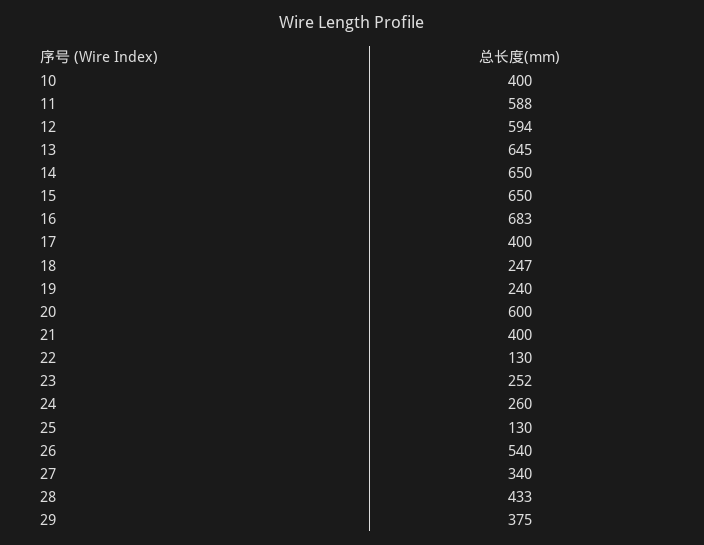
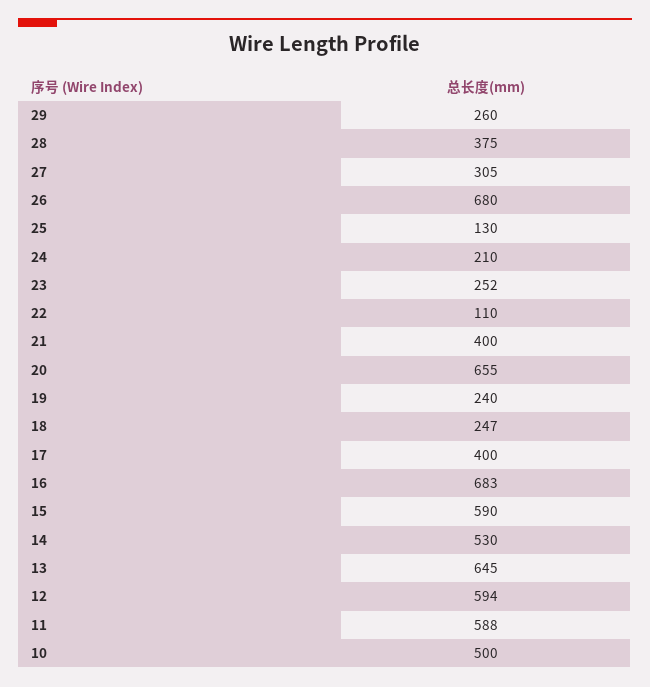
  {
-   "10": 400,
+   "10": 500,
    "11": 588,
    "12": 594,
    "13": 645,
-   "14": 650,
+   "14": 530,
-   "15": 650,
+   "15": 590,
    "16": 683,
    "17": 400,
    "18": 247,
    "19": 240,
-   "20": 600,
+   "20": 655,
    "21": 400,
-   "22": 130,
+   "22": 110,
    "23": 252,
-   "24": 260,
+   "24": 210,
    "25": 130,
-   "26": 540,
+   "26": 680,
-   "27": 340,
+   "27": 305,
-   "28": 433,
+   "28": 375,
-   "29": 375
+   "29": 260
  }

